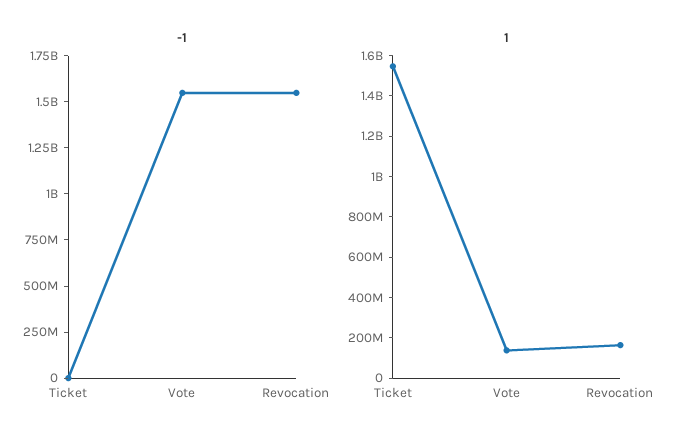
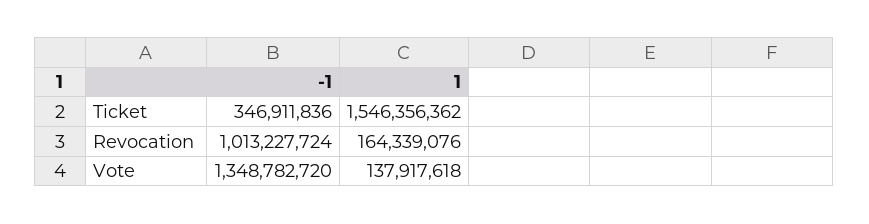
  {
    "-1": {
-     "Ticket": 0,
+     "Ticket": 346911836,
-     "Vote": 1550000000,
+     "Vote": 1348782720,
-     "Revocation": 1550000000
+     "Revocation": 1013227724
    },
    "1": {
      "Ticket": 1546356362,
      "Vote": 137917618,
      "Revocation": 164339076
    }
  }

